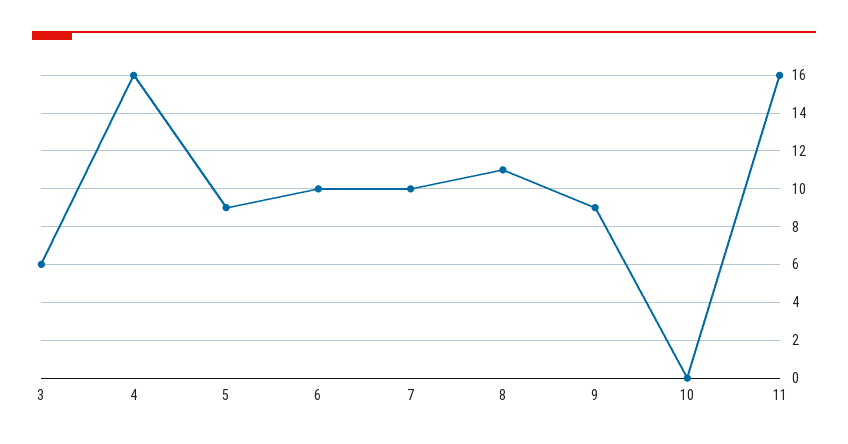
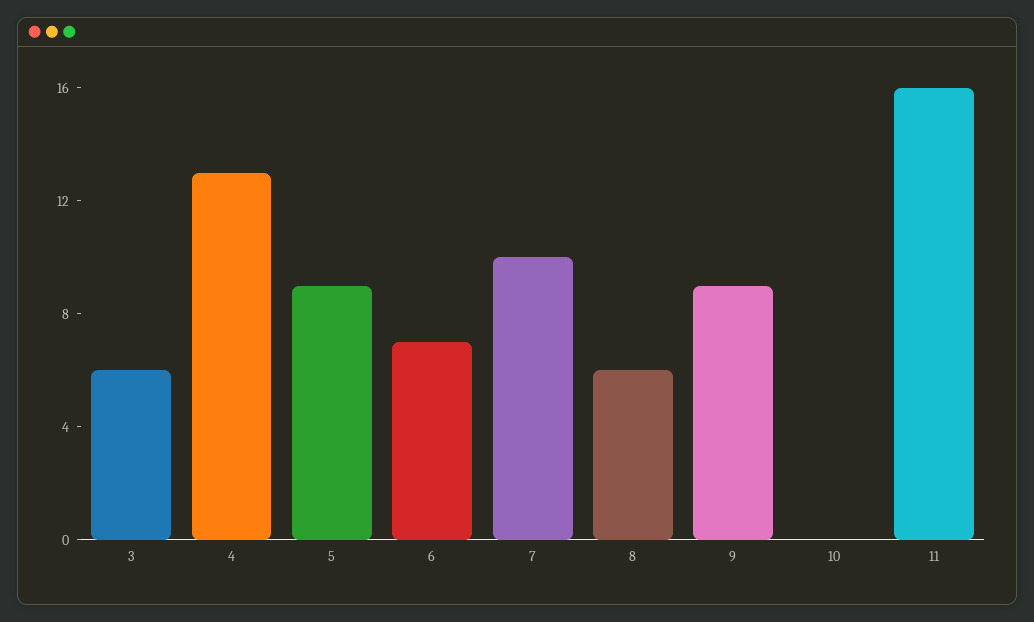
  {
    "3": 6,
-   "4": 16,
+   "4": 13,
    "5": 9,
-   "6": 10,
+   "6": 7,
    "7": 10,
-   "8": 11,
+   "8": 6,
    "9": 9,
    "10": 0,
    "11": 16
  }

